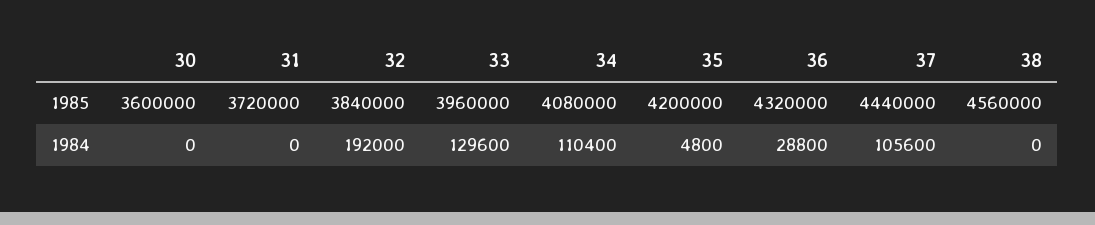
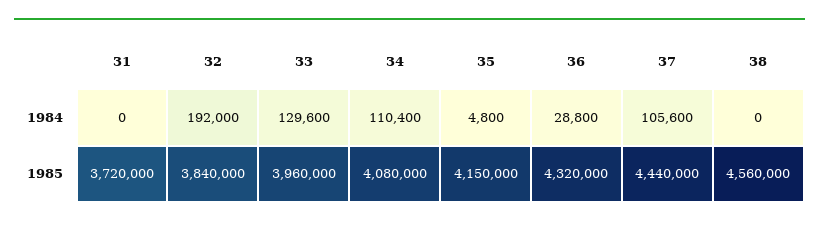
  {
-   "30": {
-     "1985": 3600000,
-     "1984": 0
-   },
    "31": {
      "1985": 3720000,
      "1984": 0
    },
    "32": {
      "1985": 3840000,
      "1984": 192000
    },
    "33": {
      "1985": 3960000,
      "1984": 129600
    },
    "34": {
      "1985": 4080000,
      "1984": 110400
    },
    "35": {
-     "1985": 4200000,
+     "1985": 4150000,
      "1984": 4800
    },
    "36": {
      "1985": 4320000,
      "1984": 28800
    },
    "37": {
      "1985": 4440000,
      "1984": 105600
    },
    "38": {
      "1985": 4560000,
      "1984": 0
    }
  }

